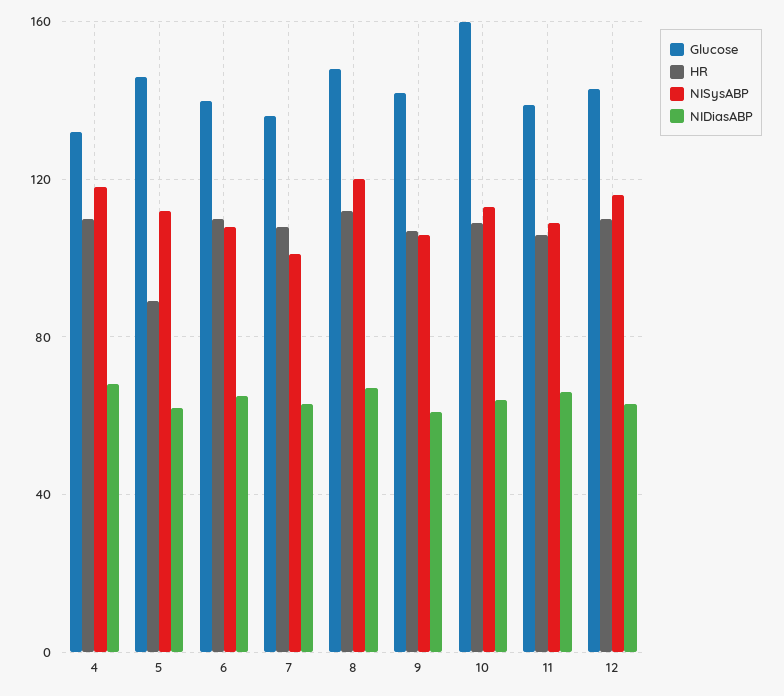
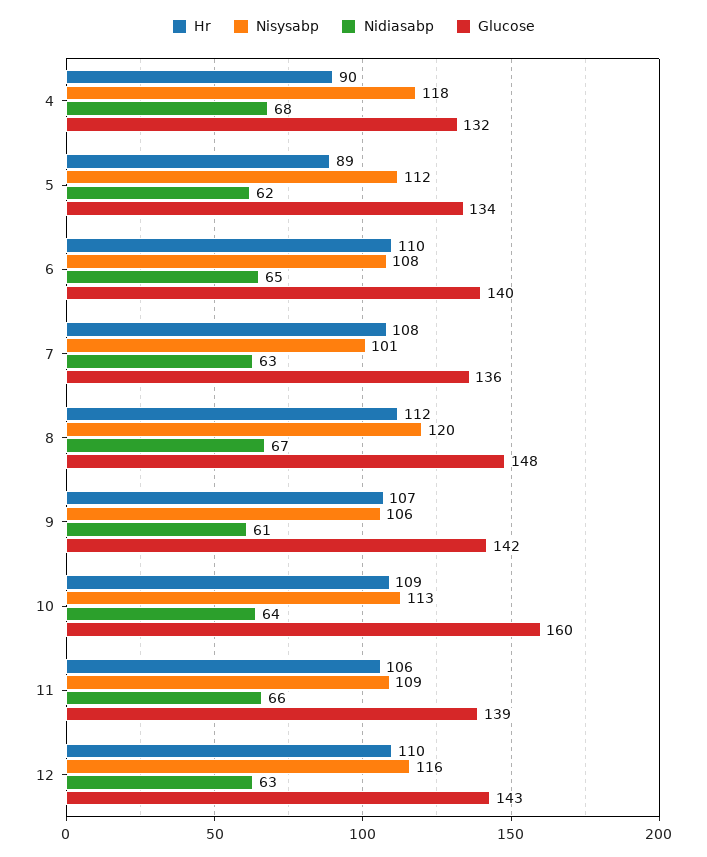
  {
    "Glucose": {
      "4": 132,
-     "5": 145,
+     "5": 134,
      "6": 140,
      "7": 136,
      "8": 148,
      "9": 142,
      "10": 160,
      "11": 139,
      "12": 143
    },
    "HR": {
-     "4": 110,
+     "4": 90,
      "5": 89,
      "6": 110,
      "7": 108,
      "8": 112,
      "9": 107,
      "10": 109,
      "11": 106,
      "12": 110
    },
    "NISysABP": {
      "4": 118,
      "5": 112,
      "6": 108,
      "7": 101,
      "8": 120,
      "9": 106,
      "10": 113,
      "11": 109,
      "12": 116
    },
    "NIDiasABP": {
      "4": 68,
      "5": 62,
      "6": 65,
      "7": 63,
      "8": 67,
      "9": 61,
      "10": 64,
      "11": 66,
      "12": 63
    }
  }

